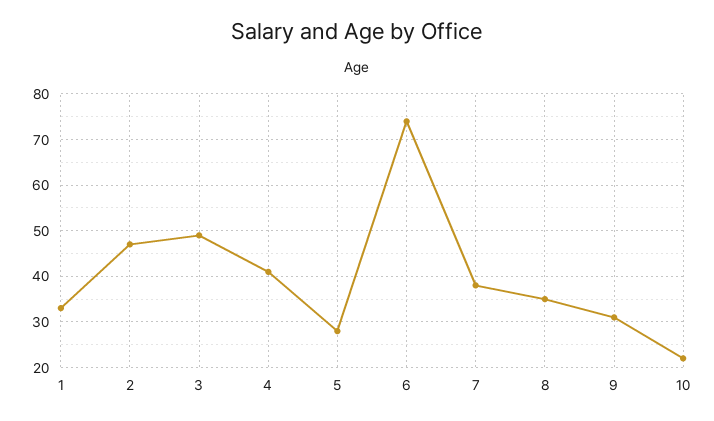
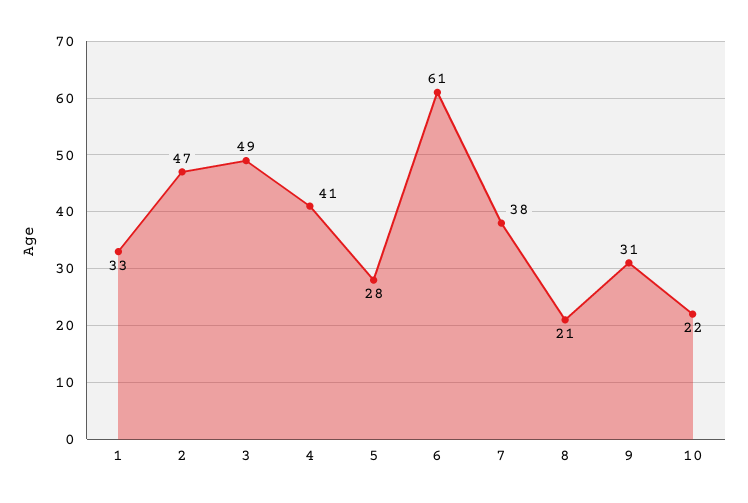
  {
    "1": 33,
    "2": 47,
    "3": 49,
    "4": 41,
    "5": 28,
-   "6": 75,
+   "6": 61,
    "7": 38,
-   "8": 35,
+   "8": 21,
    "9": 31,
    "10": 22
  }

